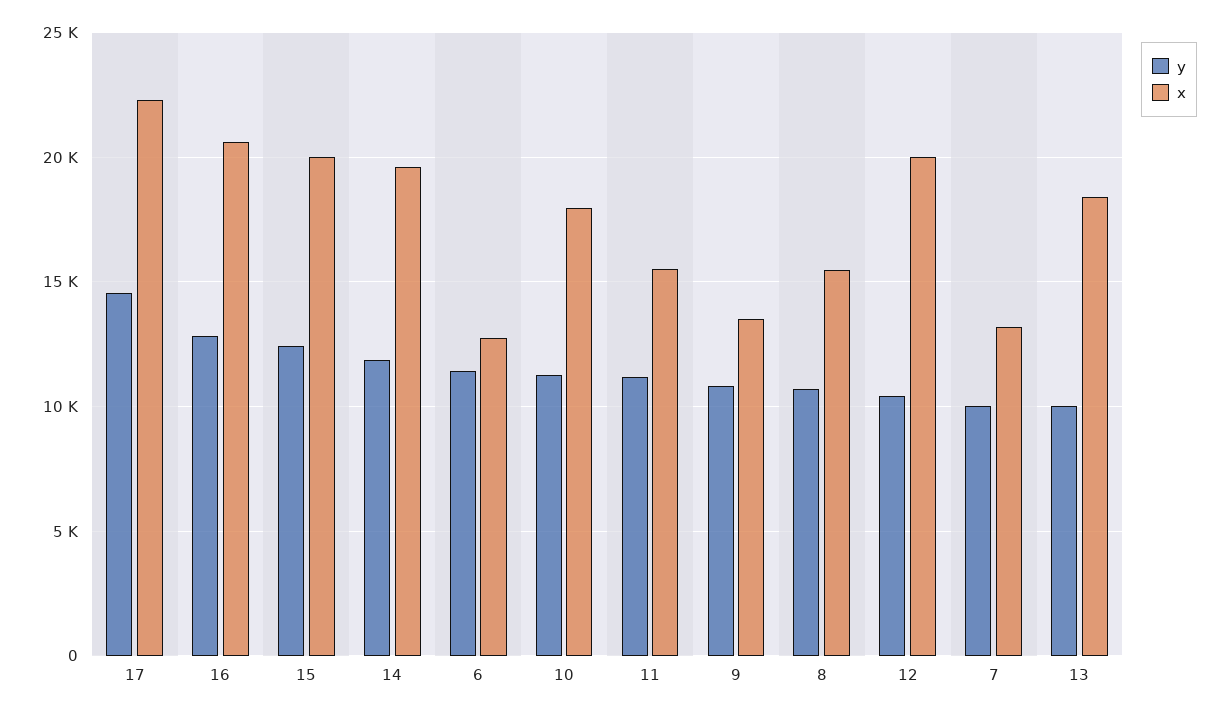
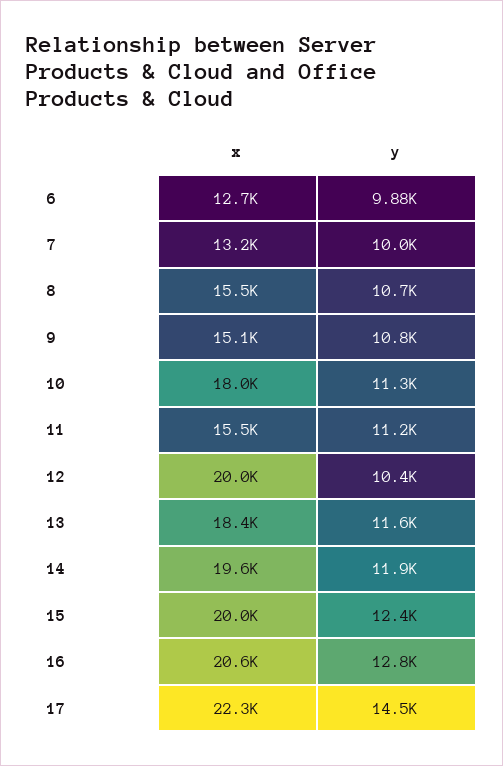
  {
    "y": {
      "17": 14500,
      "16": 12800,
      "15": 12400,
      "14": 11900,
-     "6": 11500,
+     "6": 9880,
      "10": 11300,
      "11": 11200,
      "9": 10800,
      "8": 10700,
      "12": 10400,
      "7": 10000,
-     "13": 10000
+     "13": 11600
    },
    "x": {
      "17": 22300,
      "16": 20600,
      "15": 20000,
      "14": 19600,
      "6": 12700,
      "10": 18000,
      "11": 15500,
-     "9": 13500,
+     "9": 15100,
      "8": 15500,
      "12": 20000,
      "7": 13200,
      "13": 18400
    }
  }

